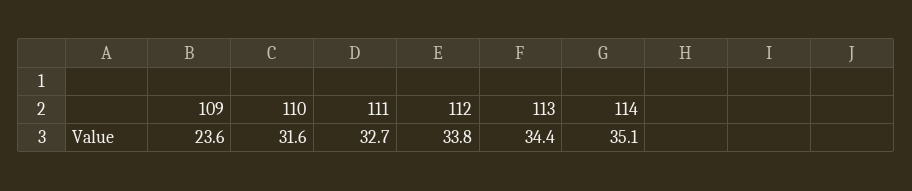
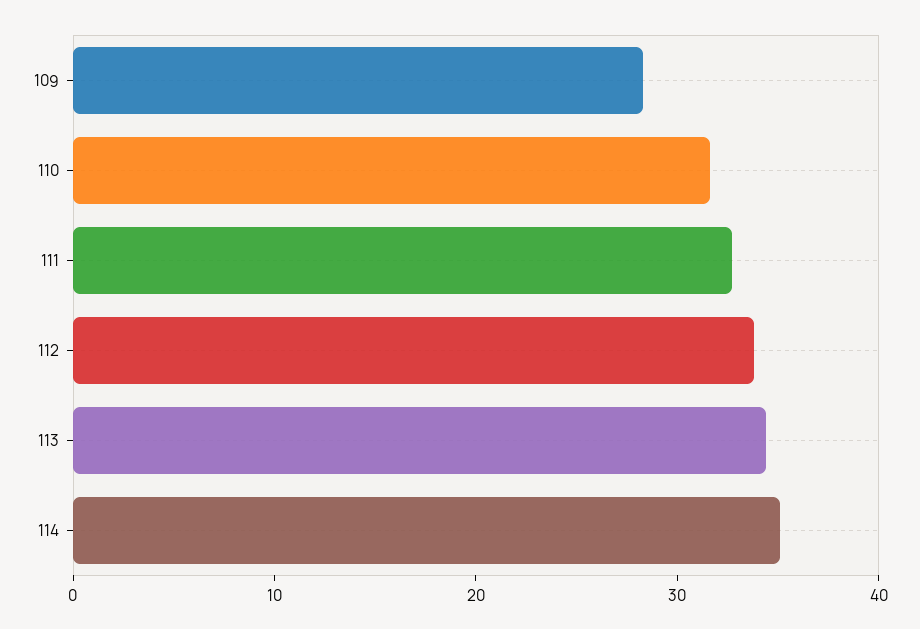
  {
-   "109": 23.6,
+   "109": 28,
    "110": 31.6,
    "111": 32.7,
    "112": 33.8,
    "113": 34.4,
    "114": 35.1
  }

